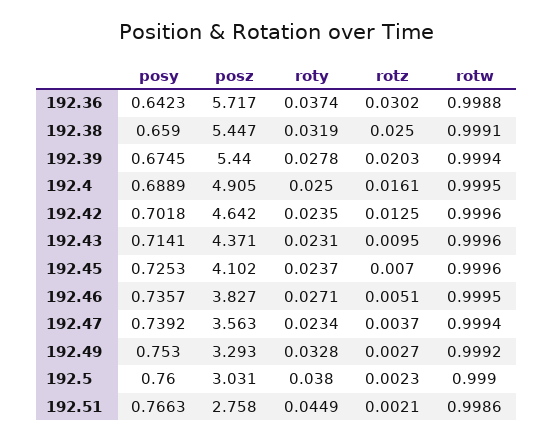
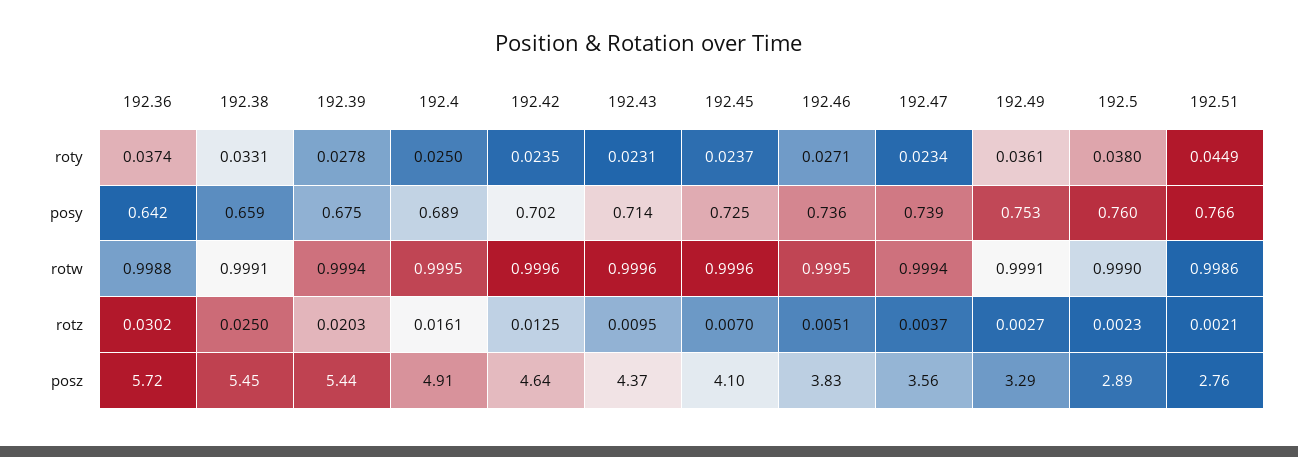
  {
    "posy": {
      "192.36": 0.6423,
      "192.38": 0.659,
      "192.39": 0.6745,
      "192.4": 0.6889,
      "192.42": 0.7018,
      "192.43": 0.7141,
      "192.45": 0.7253,
      "192.46": 0.7357,
      "192.47": 0.7392,
      "192.49": 0.753,
      "192.5": 0.76,
      "192.51": 0.7663
    },
    "posz": {
      "192.36": 5.717,
      "192.38": 5.447,
      "192.39": 5.44,
      "192.4": 4.905,
      "192.42": 4.642,
      "192.43": 4.371,
      "192.45": 4.102,
      "192.46": 3.827,
      "192.47": 3.563,
      "192.49": 3.293,
-     "192.5": 3.031,
+     "192.5": 2.89,
      "192.51": 2.758
    },
    "roty": {
      "192.36": 0.0374,
-     "192.38": 0.0319,
+     "192.38": 0.0331,
      "192.39": 0.0278,
      "192.4": 0.025,
      "192.42": 0.0235,
      "192.43": 0.0231,
      "192.45": 0.0237,
      "192.46": 0.0271,
      "192.47": 0.0234,
-     "192.49": 0.0328,
+     "192.49": 0.0361,
      "192.5": 0.038,
      "192.51": 0.0449
    },
    "rotz": {
      "192.36": 0.0302,
      "192.38": 0.025,
      "192.39": 0.0203,
      "192.4": 0.0161,
      "192.42": 0.0125,
      "192.43": 0.0095,
      "192.45": 0.007,
      "192.46": 0.0051,
      "192.47": 0.0037,
      "192.49": 0.0027,
      "192.5": 0.0023,
      "192.51": 0.0021
    },
    "rotw": {
      "192.36": 0.9988,
      "192.38": 0.9991,
      "192.39": 0.9994,
      "192.4": 0.9995,
      "192.42": 0.9996,
      "192.43": 0.9996,
      "192.45": 0.9996,
      "192.46": 0.9995,
      "192.47": 0.9994,
-     "192.49": 0.9992,
+     "192.49": 0.9991,
      "192.5": 0.999,
      "192.51": 0.9986
    }
  }

